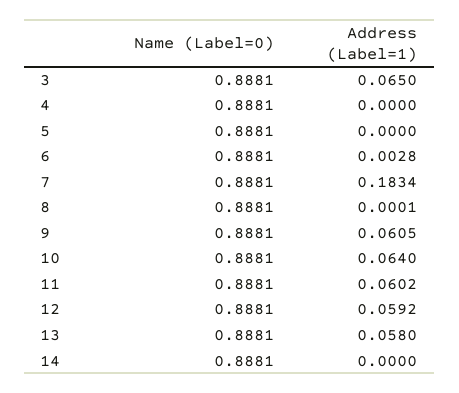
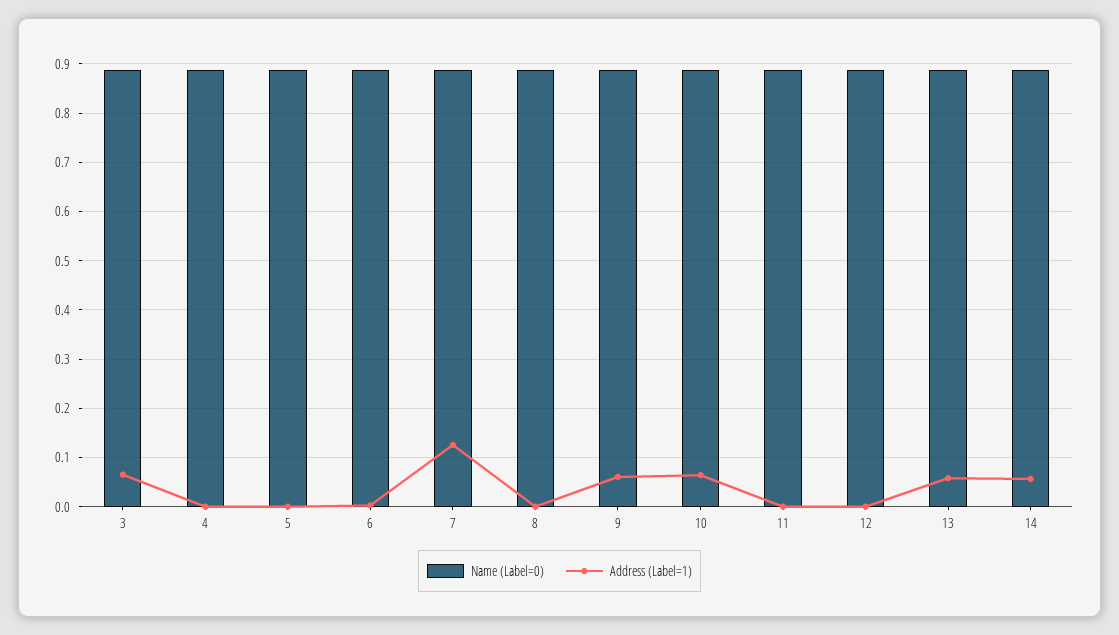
  {
    "Name (Label=0)": {
      "3": 0.8881,
      "4": 0.8881,
      "5": 0.8881,
      "6": 0.8881,
      "7": 0.8881,
      "8": 0.8881,
      "9": 0.8881,
      "10": 0.8881,
      "11": 0.8881,
      "12": 0.8881,
      "13": 0.8881,
      "14": 0.8881
    },
    "Address (Label=1)": {
      "3": 0.065,
      "4": 0,
      "5": 0,
      "6": 0.0028,
-     "7": 0.1834,
+     "7": 0.12,
      "8": 0.0001,
      "9": 0.0605,
      "10": 0.064,
-     "11": 0.0602,
+     "11": 0,
-     "12": 0.0592,
+     "12": 0,
      "13": 0.058,
-     "14": 0
+     "14": 0.06
    }
  }

